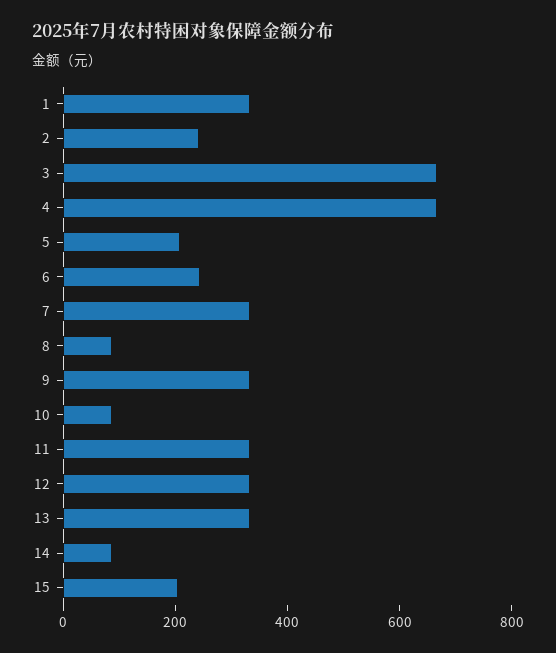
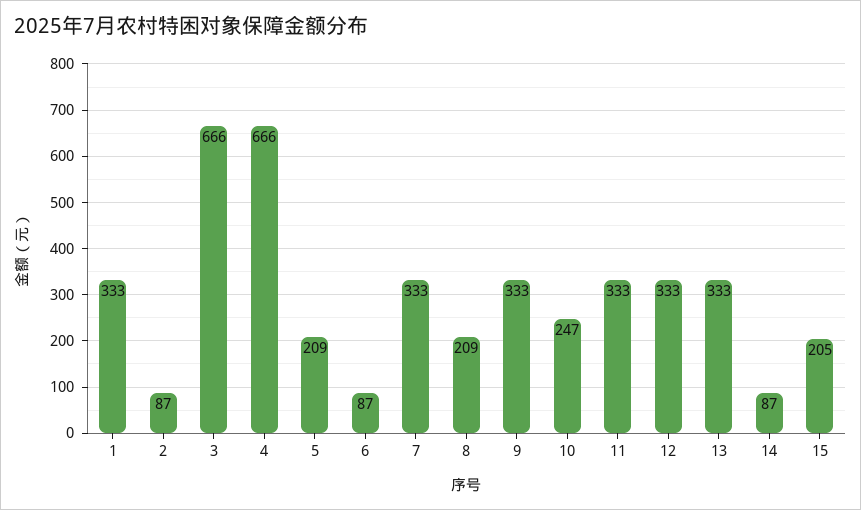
  {
    "1": 333,
-   "2": 250,
+   "2": 87,
    "3": 666,
    "4": 666,
    "5": 209,
-   "6": 250,
+   "6": 87,
    "7": 333,
-   "8": 100,
+   "8": 209,
    "9": 333,
-   "10": 100,
+   "10": 247,
    "11": 333,
    "12": 333,
    "13": 333,
    "14": 87,
    "15": 205
  }

